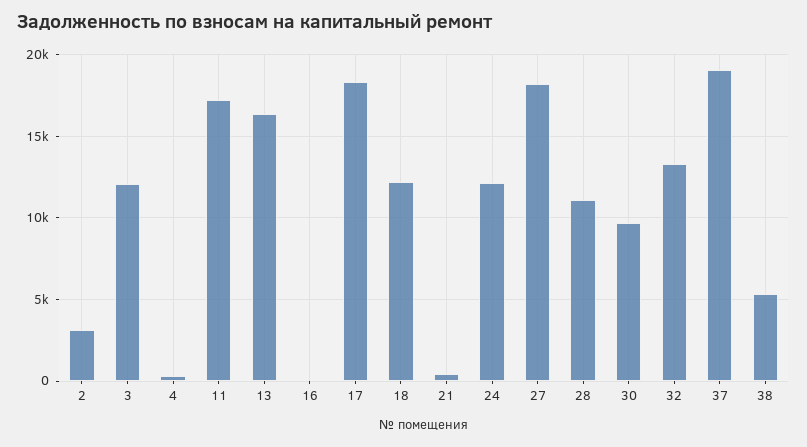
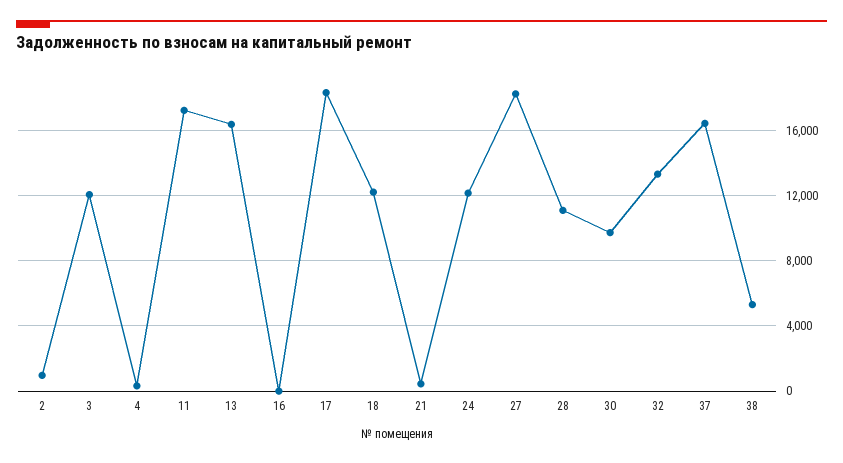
  {
-   "2": 3000,
+   "2": 1000,
    "3": 12000,
    "4": 500,
    "11": 17000,
    "13": 16500,
    "16": 0,
    "17": 18500,
    "18": 12000,
    "21": 500,
    "24": 12000,
    "27": 18000,
    "28": 11000,
    "30": 9500,
    "32": 13500,
-   "37": 19000,
+   "37": 16500,
    "38": 5500
  }

